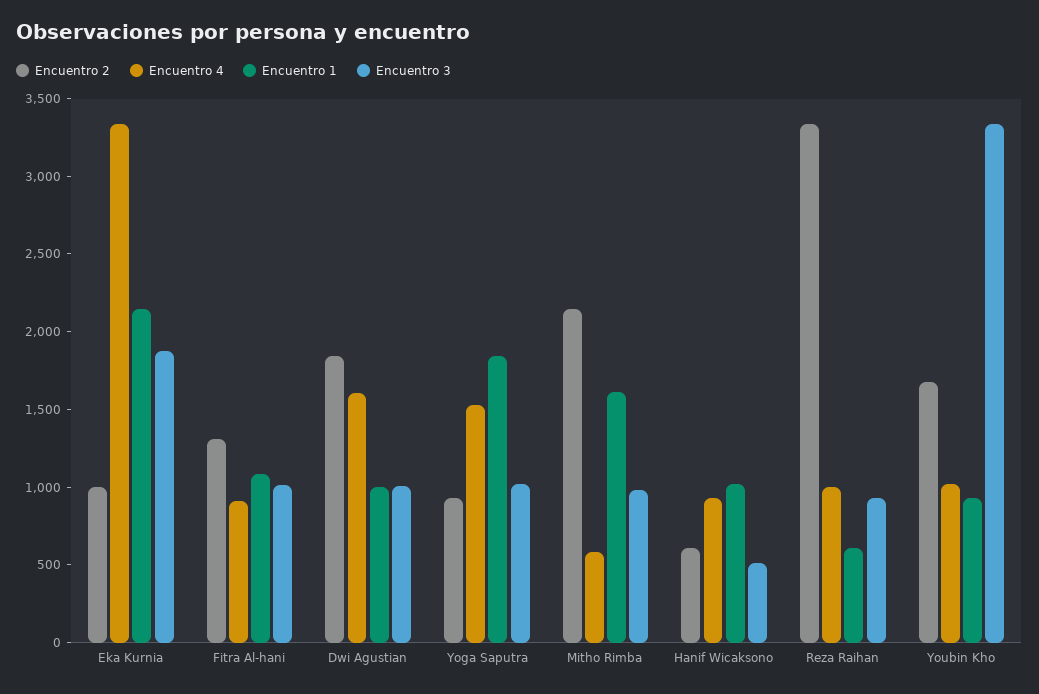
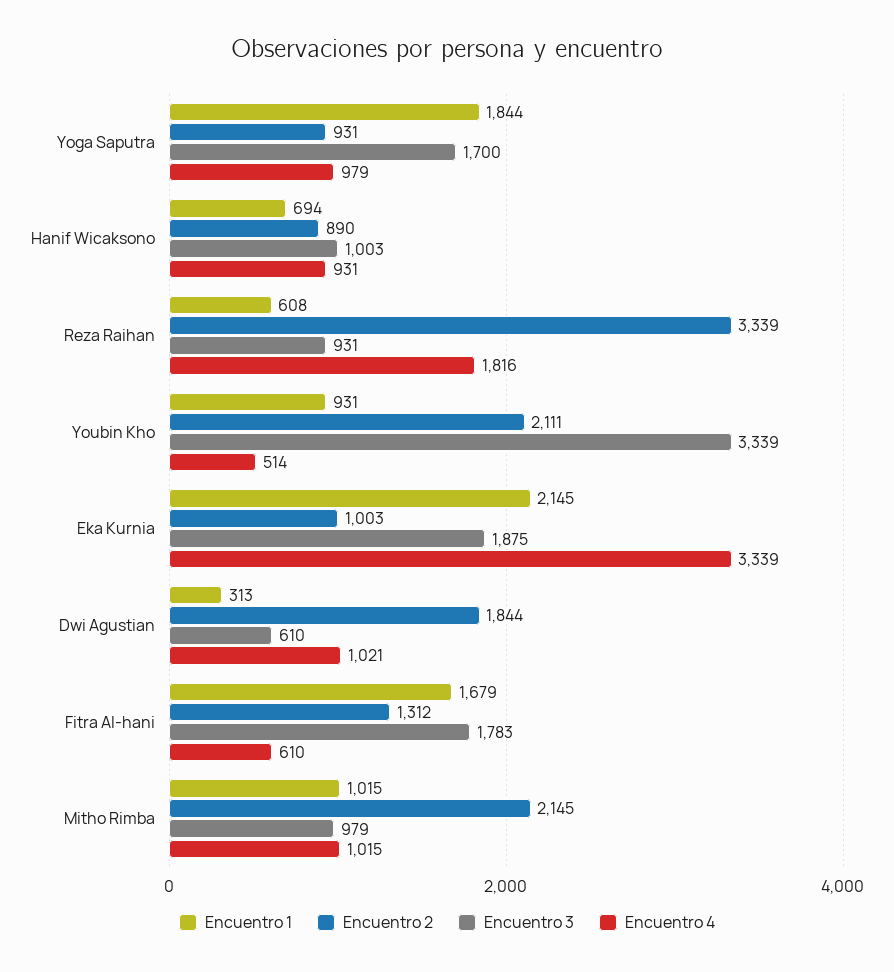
  {
    "Encuentro 2": {
      "Eka Kurnia": 1003,
      "Fitra Al-hani": 1312,
      "Dwi Agustian": 1844,
      "Yoga Saputra": 931,
      "Mitho Rimba": 2145,
-     "Hanif Wicaksono": 600,
+     "Hanif Wicaksono": 890,
      "Reza Raihan": 3339,
-     "Youbin Kho": 1700
+     "Youbin Kho": 2111
    },
    "Encuentro 4": {
      "Eka Kurnia": 3339,
-     "Fitra Al-hani": 900,
+     "Fitra Al-hani": 610,
-     "Dwi Agustian": 1600,
+     "Dwi Agustian": 1021,
-     "Yoga Saputra": 1500,
+     "Yoga Saputra": 979,
-     "Mitho Rimba": 600,
+     "Mitho Rimba": 1015,
      "Hanif Wicaksono": 931,
-     "Reza Raihan": 1000,
+     "Reza Raihan": 1816,
-     "Youbin Kho": 1000
+     "Youbin Kho": 514
    },
    "Encuentro 1": {
      "Eka Kurnia": 2145,
-     "Fitra Al-hani": 1100,
+     "Fitra Al-hani": 1679,
-     "Dwi Agustian": 1000,
+     "Dwi Agustian": 313,
      "Yoga Saputra": 1844,
-     "Mitho Rimba": 1600,
+     "Mitho Rimba": 1015,
-     "Hanif Wicaksono": 1000,
+     "Hanif Wicaksono": 694,
      "Reza Raihan": 608,
      "Youbin Kho": 931
    },
    "Encuentro 3": {
      "Eka Kurnia": 1875,
-     "Fitra Al-hani": 1000,
+     "Fitra Al-hani": 1783,
-     "Dwi Agustian": 1000,
+     "Dwi Agustian": 610,
-     "Yoga Saputra": 1000,
+     "Yoga Saputra": 1700,
      "Mitho Rimba": 979,
-     "Hanif Wicaksono": 500,
+     "Hanif Wicaksono": 1003,
      "Reza Raihan": 931,
      "Youbin Kho": 3339
    }
  }

